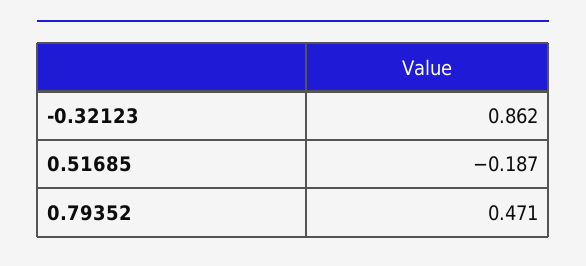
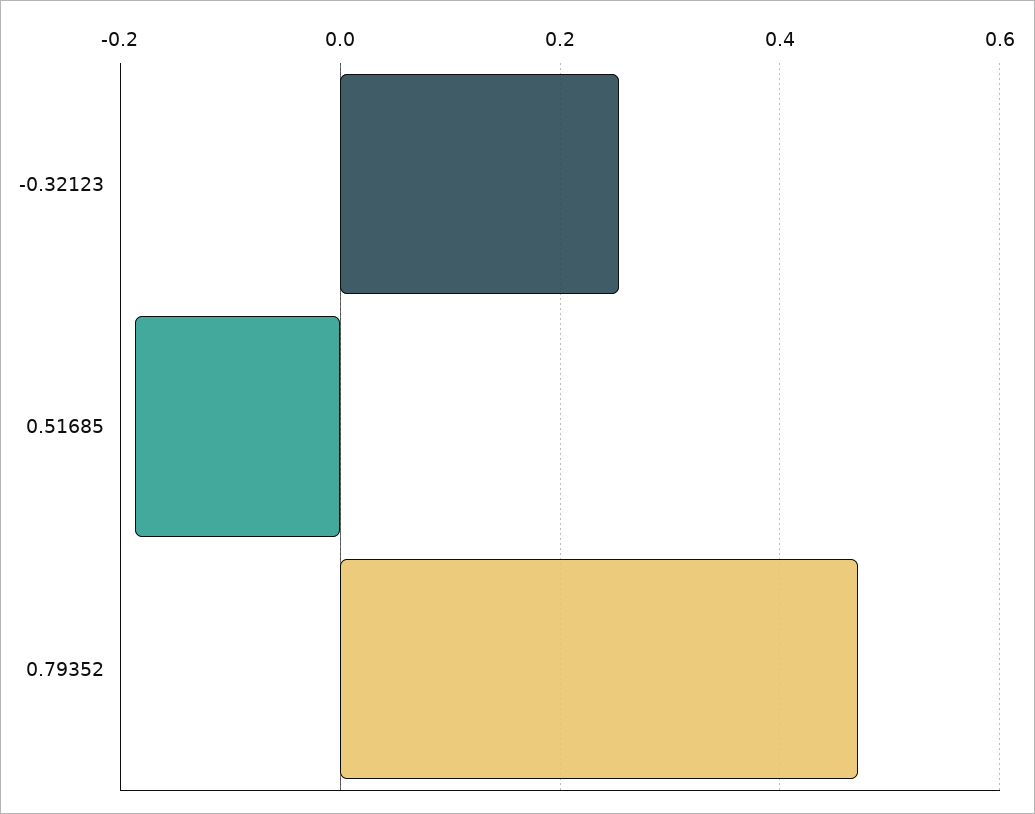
  {
-   "-0.32123": 0.862,
+   "-0.32123": 0.26,
    "0.51685": -0.187,
    "0.79352": 0.471
  }

